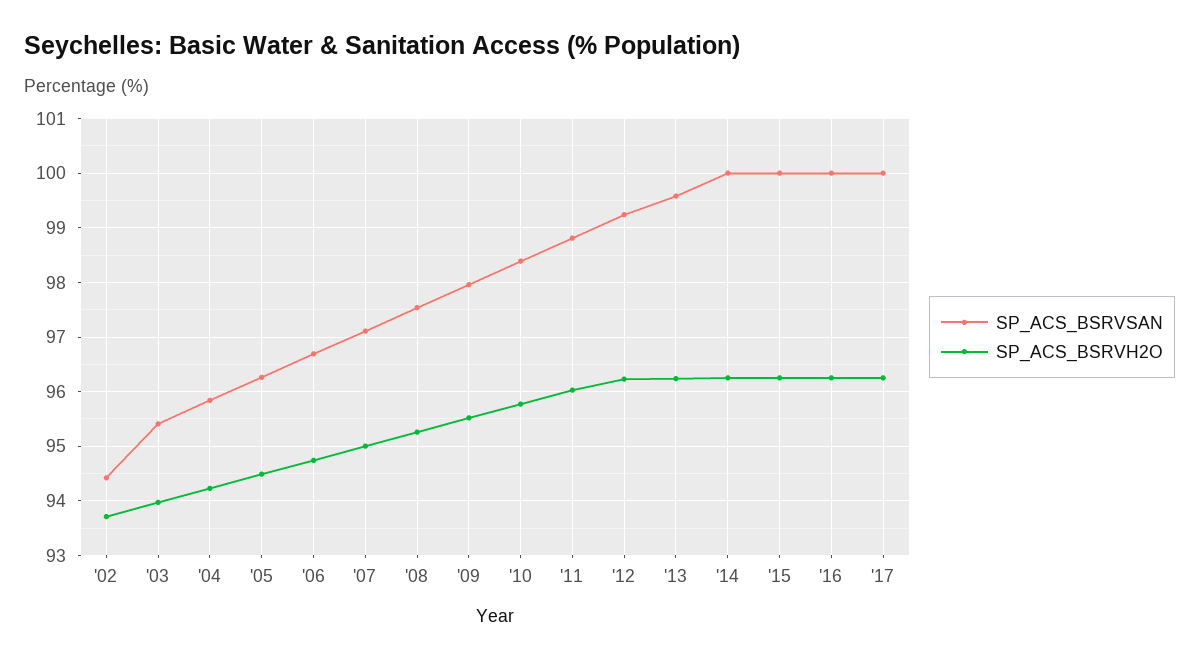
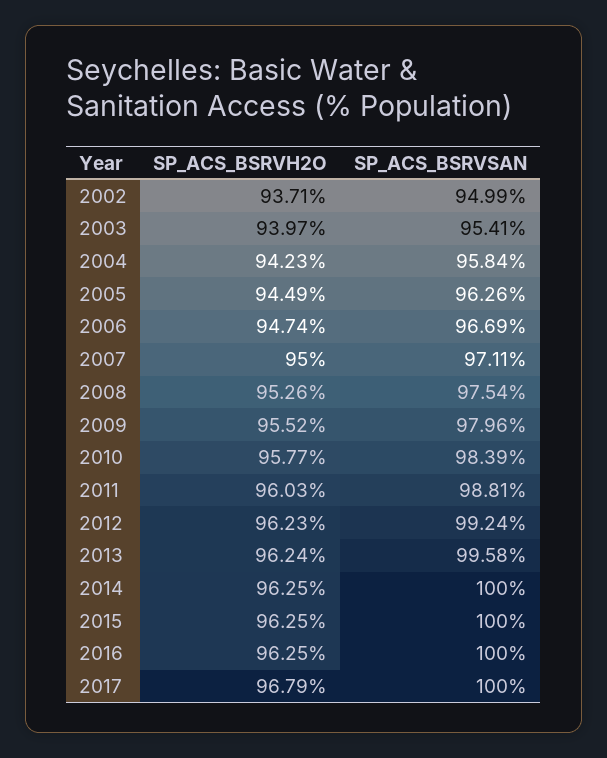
  {
    "SP_ACS_BSRVSAN": {
-     "'02": 94.4,
+     "'02": 94.99,
      "'03": 95.41,
      "'04": 95.84,
      "'05": 96.26,
      "'06": 96.69,
      "'07": 97.11,
      "'08": 97.54,
      "'09": 97.96,
      "'10": 98.39,
      "'11": 98.81,
      "'12": 99.24,
      "'13": 99.58,
      "'14": 100,
      "'15": 100,
      "'16": 100,
      "'17": 100
    },
    "SP_ACS_BSRVH2O": {
      "'02": 93.71,
      "'03": 93.97,
      "'04": 94.23,
      "'05": 94.49,
      "'06": 94.74,
      "'07": 95,
      "'08": 95.26,
      "'09": 95.52,
      "'10": 95.77,
      "'11": 96.03,
      "'12": 96.23,
      "'13": 96.24,
      "'14": 96.25,
      "'15": 96.25,
      "'16": 96.25,
-     "'17": 96.2
+     "'17": 96.79
    }
  }

